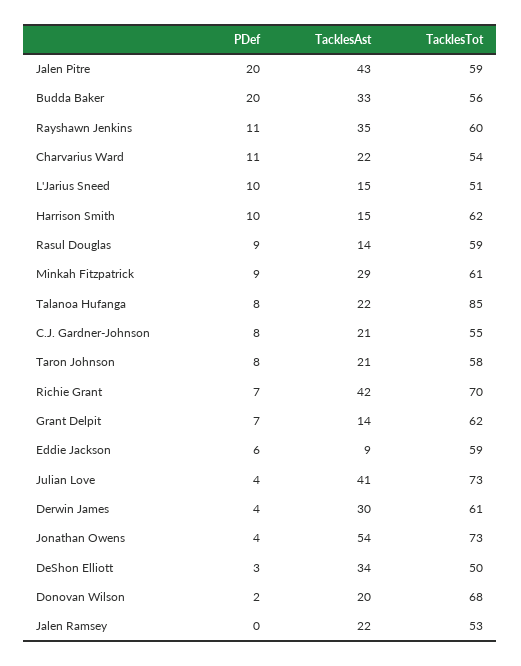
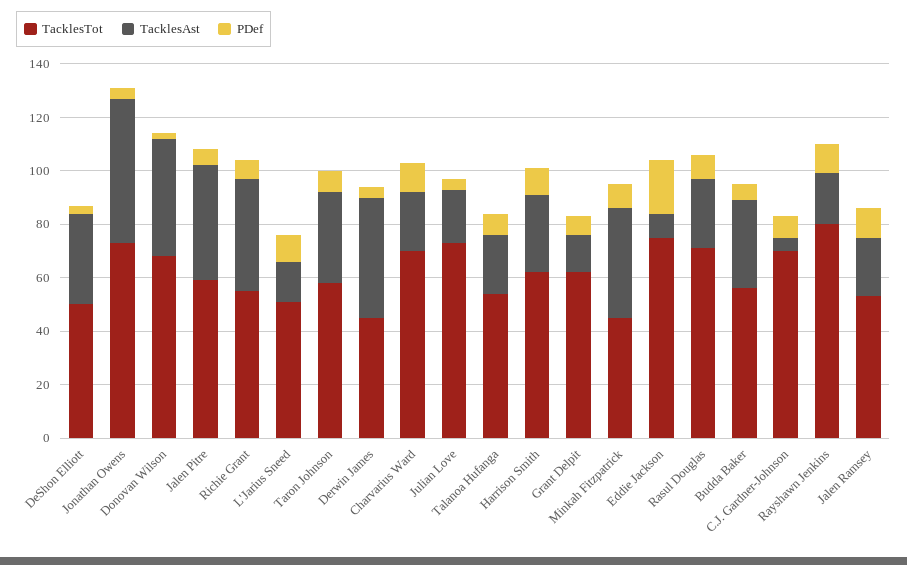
  {
    "PDef": {
-     "Jalen Pitre": 20,
+     "Jalen Pitre": 5,
-     "Budda Baker": 20,
+     "Budda Baker": 5,
      "Rayshawn Jenkins": 11,
      "Charvarius Ward": 11,
      "L'Jarius Sneed": 10,
      "Harrison Smith": 10,
      "Rasul Douglas": 9,
      "Minkah Fitzpatrick": 9,
      "Talanoa Hufanga": 8,
      "C.J. Gardner-Johnson": 8,
      "Taron Johnson": 8,
      "Richie Grant": 7,
      "Grant Delpit": 7,
-     "Eddie Jackson": 6,
+     "Eddie Jackson": 20,
      "Julian Love": 4,
      "Derwin James": 4,
      "Jonathan Owens": 4,
      "DeShon Elliott": 3,
      "Donovan Wilson": 2,
-     "Jalen Ramsey": 0
+     "Jalen Ramsey": 10
    },
    "TacklesAst": {
      "Jalen Pitre": 43,
      "Budda Baker": 33,
-     "Rayshawn Jenkins": 35,
+     "Rayshawn Jenkins": 20,
      "Charvarius Ward": 22,
      "L'Jarius Sneed": 15,
-     "Harrison Smith": 15,
+     "Harrison Smith": 30,
-     "Rasul Douglas": 14,
+     "Rasul Douglas": 25,
-     "Minkah Fitzpatrick": 29,
+     "Minkah Fitzpatrick": 40,
      "Talanoa Hufanga": 22,
-     "C.J. Gardner-Johnson": 21,
+     "C.J. Gardner-Johnson": 5,
-     "Taron Johnson": 21,
+     "Taron Johnson": 35,
      "Richie Grant": 42,
      "Grant Delpit": 14,
      "Eddie Jackson": 9,
-     "Julian Love": 41,
+     "Julian Love": 20,
-     "Derwin James": 30,
+     "Derwin James": 45,
      "Jonathan Owens": 54,
      "DeShon Elliott": 34,
-     "Donovan Wilson": 20,
+     "Donovan Wilson": 45,
      "Jalen Ramsey": 22
    },
    "TacklesTot": {
      "Jalen Pitre": 59,
      "Budda Baker": 56,
-     "Rayshawn Jenkins": 60,
+     "Rayshawn Jenkins": 80,
-     "Charvarius Ward": 54,
+     "Charvarius Ward": 70,
      "L'Jarius Sneed": 51,
      "Harrison Smith": 62,
-     "Rasul Douglas": 59,
+     "Rasul Douglas": 70,
-     "Minkah Fitzpatrick": 61,
+     "Minkah Fitzpatrick": 45,
-     "Talanoa Hufanga": 85,
+     "Talanoa Hufanga": 55,
-     "C.J. Gardner-Johnson": 55,
+     "C.J. Gardner-Johnson": 70,
      "Taron Johnson": 58,
-     "Richie Grant": 70,
+     "Richie Grant": 55,
      "Grant Delpit": 62,
-     "Eddie Jackson": 59,
+     "Eddie Jackson": 75,
      "Julian Love": 73,
-     "Derwin James": 61,
+     "Derwin James": 45,
      "Jonathan Owens": 73,
      "DeShon Elliott": 50,
      "Donovan Wilson": 68,
      "Jalen Ramsey": 53
    }
  }

